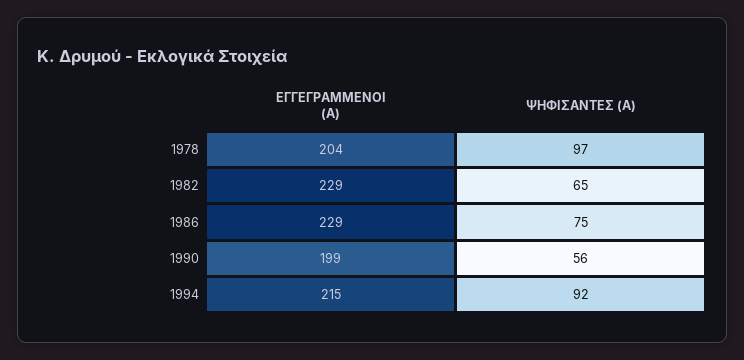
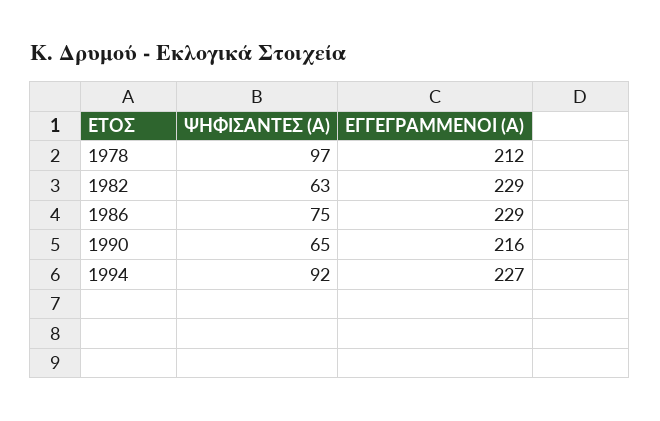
  {
    "ΕΓΓΕΓΡΑΜΜΕΝΟΙ (Α)": {
-     "1978": 204,
+     "1978": 212,
      "1982": 229,
      "1986": 229,
-     "1990": 199,
+     "1990": 216,
-     "1994": 215
+     "1994": 227
    },
    "ΨΗΦΙΣΑΝΤΕΣ (Α)": {
      "1978": 97,
-     "1982": 65,
+     "1982": 63,
      "1986": 75,
-     "1990": 56,
+     "1990": 65,
      "1994": 92
    }
  }

